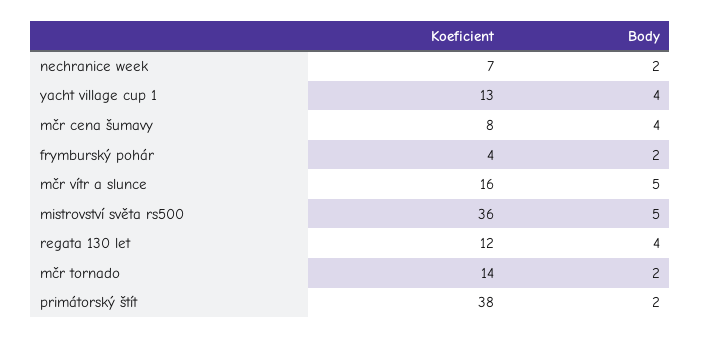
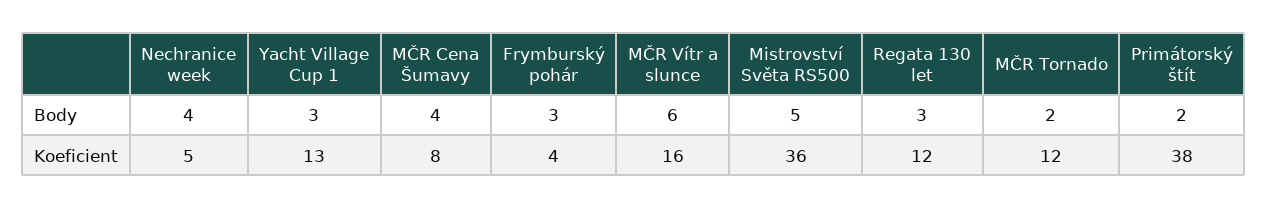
  {
    "Koeficient": {
-     "nechranice week": 7,
+     "nechranice week": 5,
      "yacht village cup 1": 13,
      "mčr cena šumavy": 8,
      "frymburský pohár": 4,
      "mčr vítr a slunce": 16,
      "mistrovství světa rs500": 36,
      "regata 130 let": 12,
-     "mčr tornado": 14,
+     "mčr tornado": 12,
      "primátorský štít": 38
    },
    "Body": {
-     "nechranice week": 2,
+     "nechranice week": 4,
-     "yacht village cup 1": 4,
+     "yacht village cup 1": 3,
      "mčr cena šumavy": 4,
-     "frymburský pohár": 2,
+     "frymburský pohár": 3,
-     "mčr vítr a slunce": 5,
+     "mčr vítr a slunce": 6,
      "mistrovství světa rs500": 5,
-     "regata 130 let": 4,
+     "regata 130 let": 3,
      "mčr tornado": 2,
      "primátorský štít": 2
    }
  }

